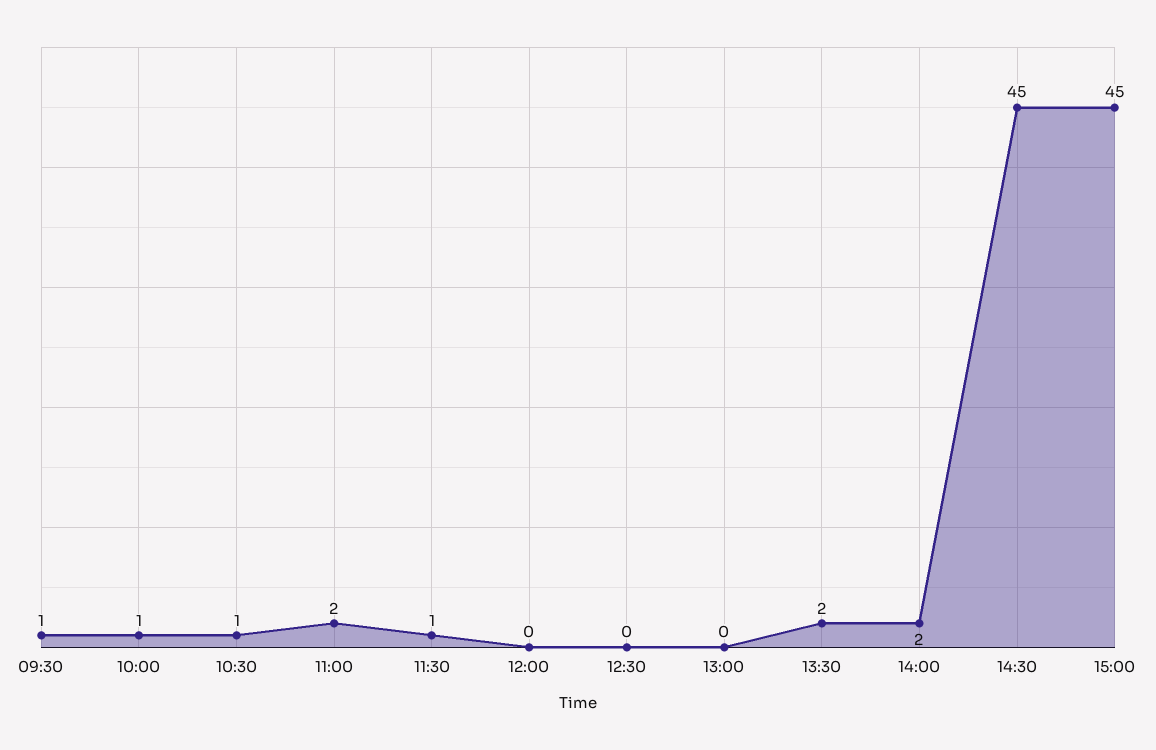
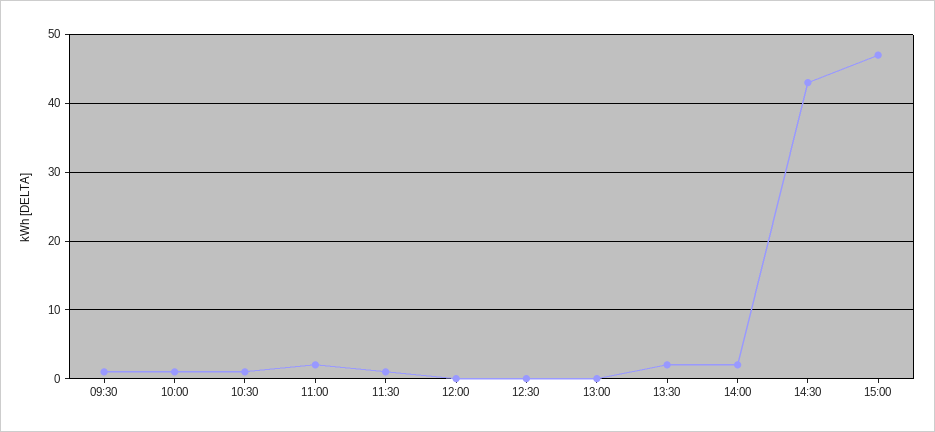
  {
    "09:30": 1,
    "10:00": 1,
    "10:30": 1,
    "11:00": 2,
    "11:30": 1,
    "12:00": 0,
    "12:30": 0,
    "13:00": 0,
    "13:30": 2,
    "14:00": 2,
-   "14:30": 45,
+   "14:30": 43,
-   "15:00": 45
+   "15:00": 47
  }

